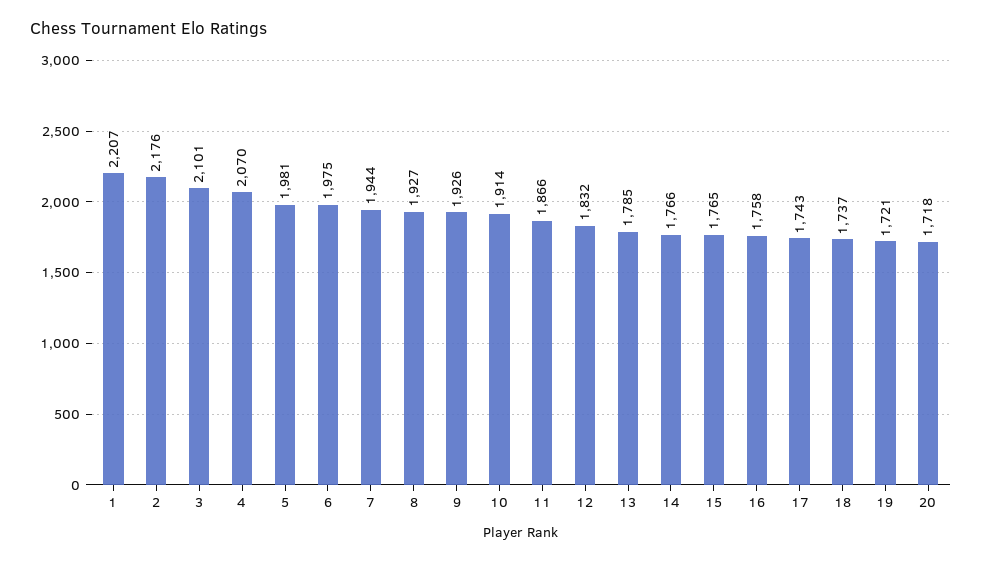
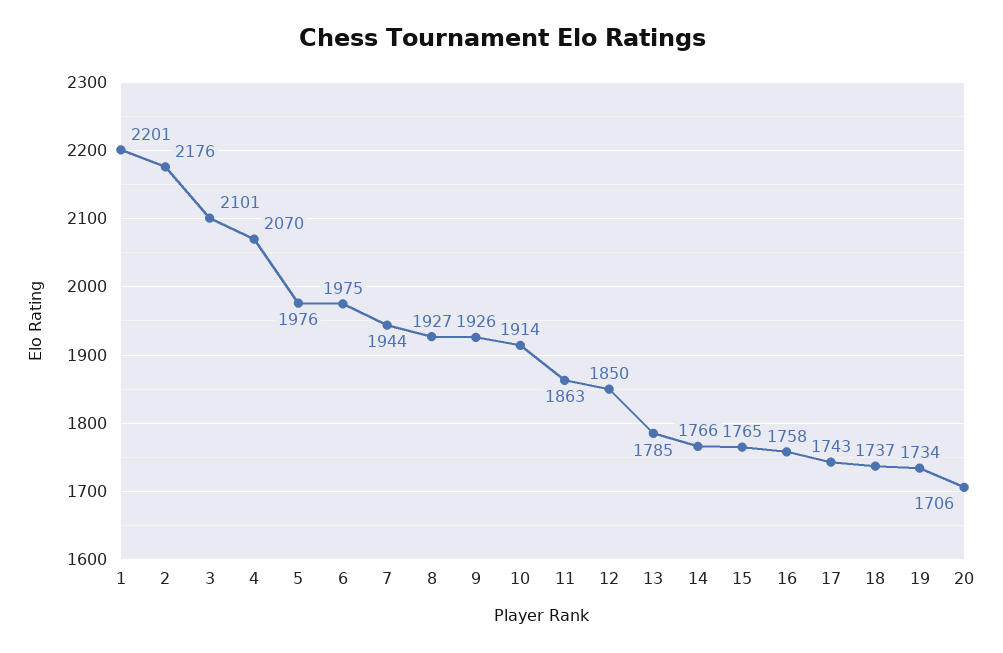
  {
-   "1": 2207,
+   "1": 2201,
    "2": 2176,
    "3": 2101,
    "4": 2070,
-   "5": 1981,
+   "5": 1976,
    "6": 1975,
    "7": 1944,
    "8": 1927,
    "9": 1926,
    "10": 1914,
-   "11": 1866,
+   "11": 1863,
-   "12": 1832,
+   "12": 1850,
    "13": 1785,
    "14": 1766,
    "15": 1765,
    "16": 1758,
    "17": 1743,
    "18": 1737,
-   "19": 1721,
+   "19": 1734,
-   "20": 1718
+   "20": 1706
  }

